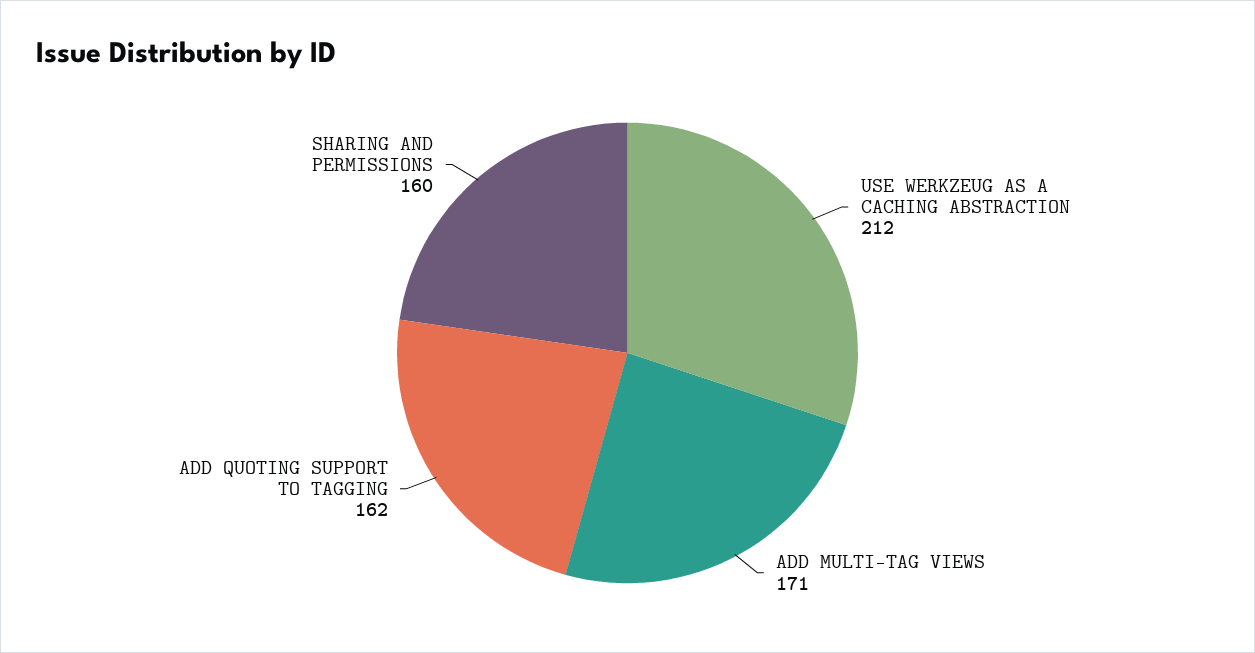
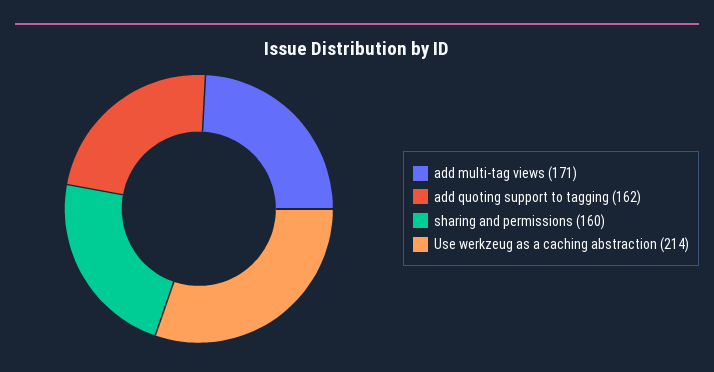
  {
-   "USE WERKZEUG AS A CACHING ABSTRACTION": 212,
+   "USE WERKZEUG AS A CACHING ABSTRACTION": 214,
    "ADD MULTI-TAG VIEWS": 171,
    "ADD QUOTING SUPPORT TO TAGGING": 162,
    "SHARING AND PERMISSIONS": 160
  }

